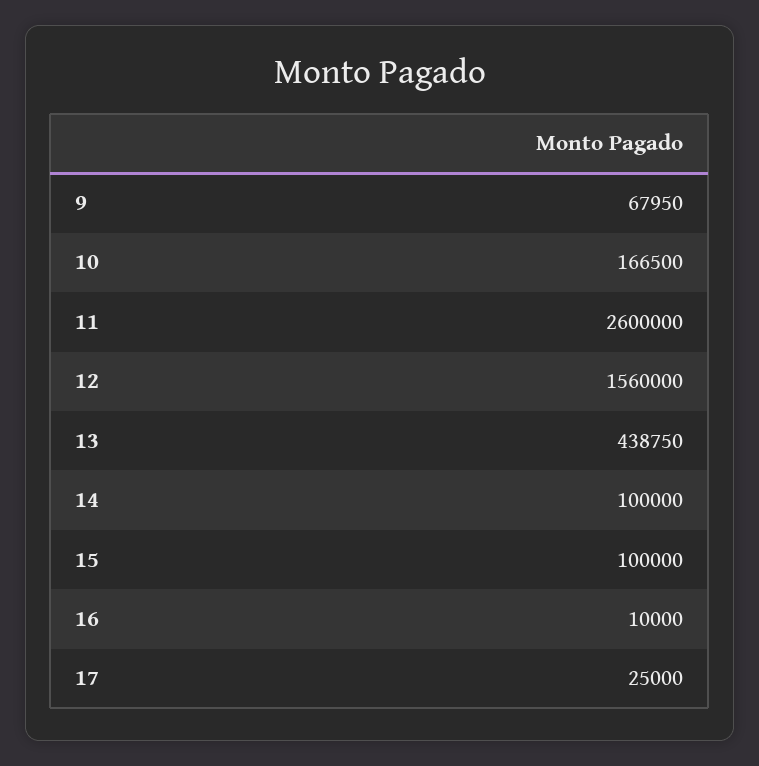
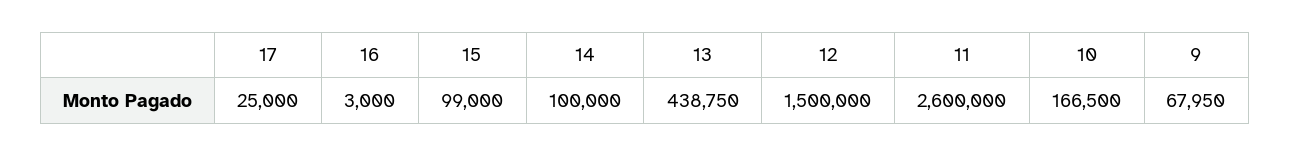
  {
    "9": 67950,
    "10": 166500,
    "11": 2600000,
-   "12": 1560000,
+   "12": 1500000,
    "13": 438750,
    "14": 100000,
-   "15": 100000,
+   "15": 99000,
-   "16": 10000,
+   "16": 3000,
    "17": 25000
  }

